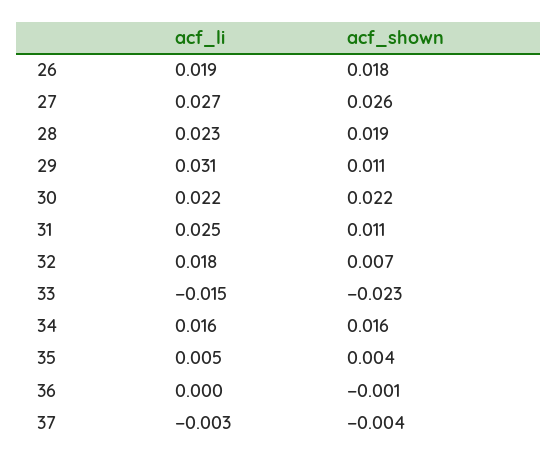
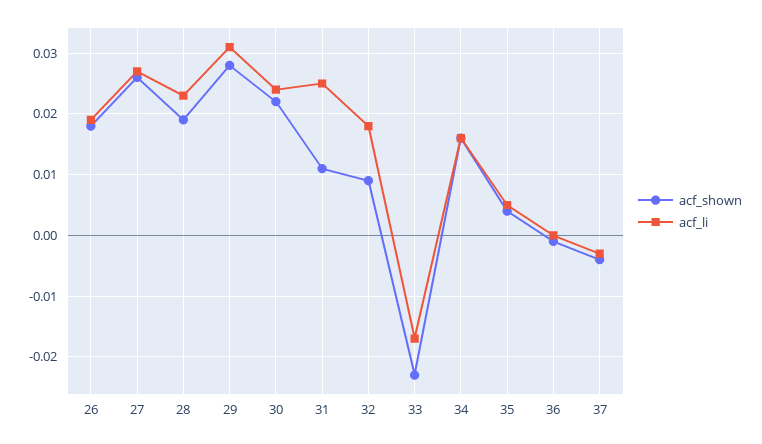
  {
    "acf_li": {
      "26": 0.019,
      "27": 0.027,
      "28": 0.023,
      "29": 0.031,
-     "30": 0.022,
+     "30": 0.024,
      "31": 0.025,
      "32": 0.018,
-     "33": -0.015,
+     "33": -0.017,
      "34": 0.016,
      "35": 0.005,
      "36": 0,
      "37": -0.003
    },
    "acf_shown": {
      "26": 0.018,
      "27": 0.026,
      "28": 0.019,
-     "29": 0.011,
+     "29": 0.028,
      "30": 0.022,
      "31": 0.011,
-     "32": 0.007,
+     "32": 0.009,
      "33": -0.023,
      "34": 0.016,
      "35": 0.004,
      "36": -0.001,
      "37": -0.004
    }
  }

